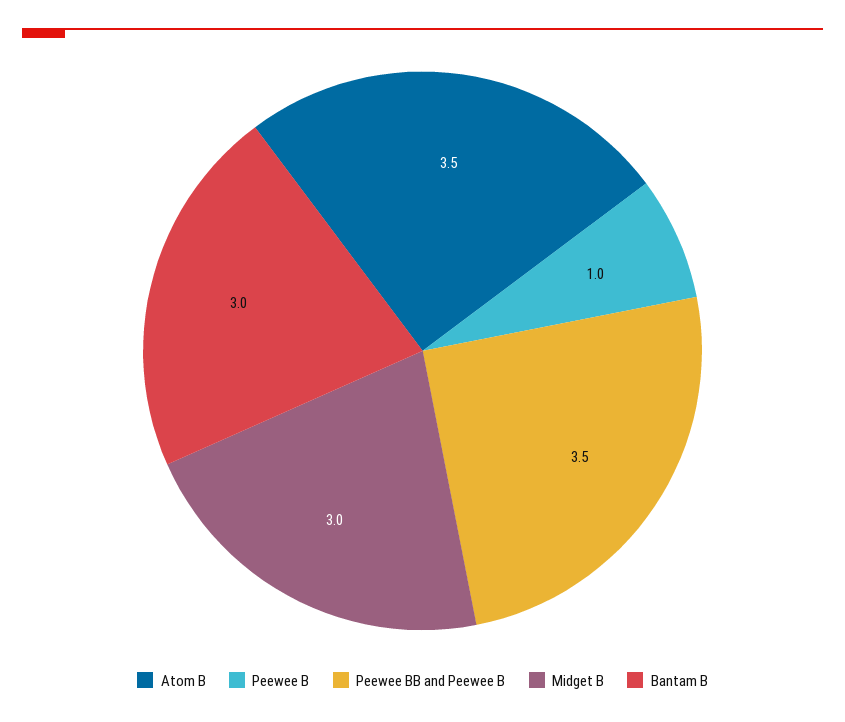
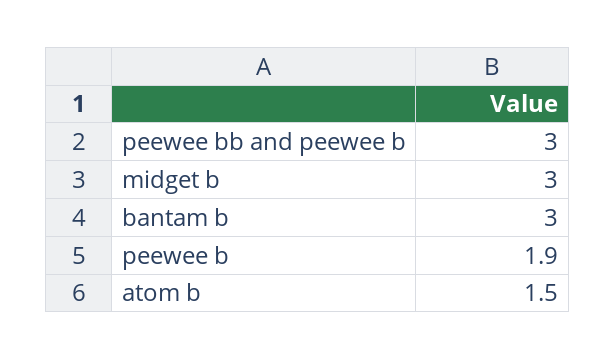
  {
-   "Atom B": 3.5,
+   "Atom B": 1.5,
-   "Peewee B": 1,
+   "Peewee B": 1.9,
-   "Peewee BB and Peewee B": 3.5,
+   "Peewee BB and Peewee B": 3,
    "Midget B": 3,
    "Bantam B": 3
  }

